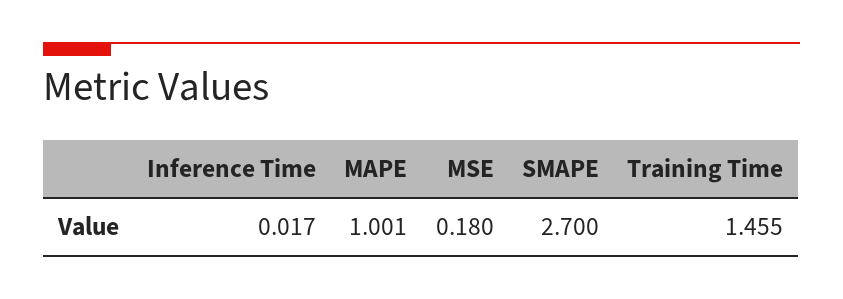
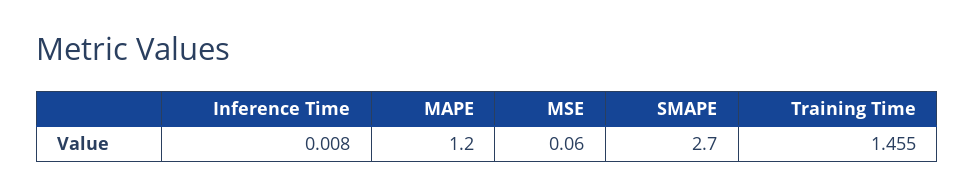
  {
-   "Inference Time": 0.017,
+   "Inference Time": 0.008,
-   "MAPE": 1.001,
+   "MAPE": 1.2,
-   "MSE": 0.18,
+   "MSE": 0.06,
    "SMAPE": 2.7,
    "Training Time": 1.455
  }

